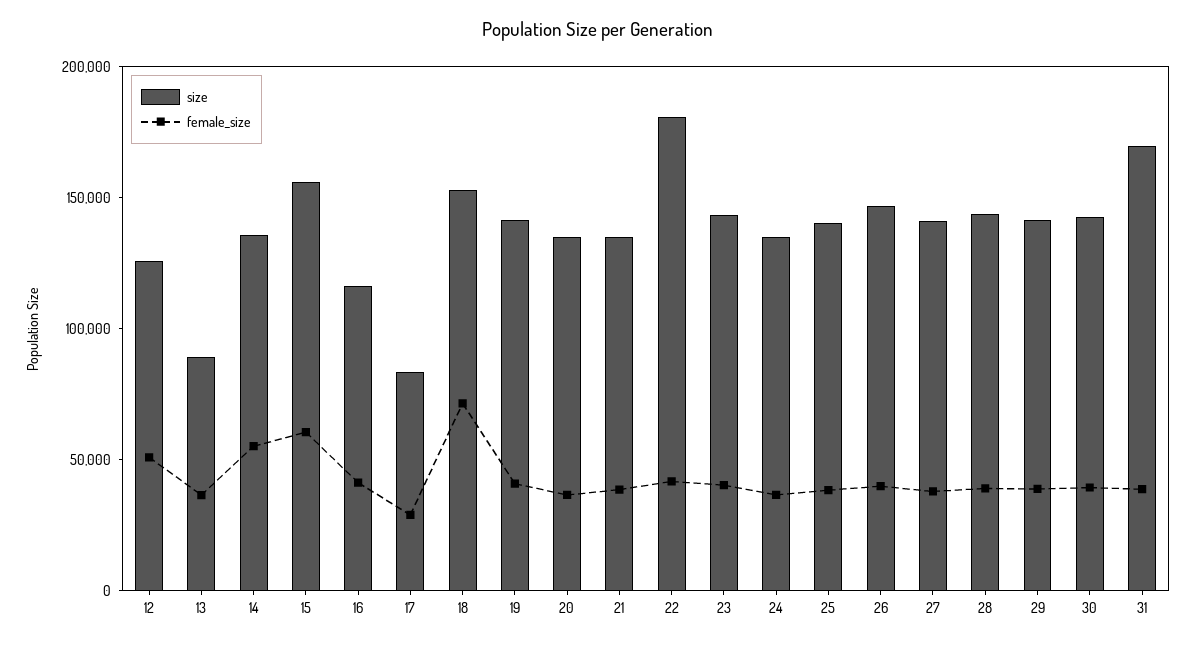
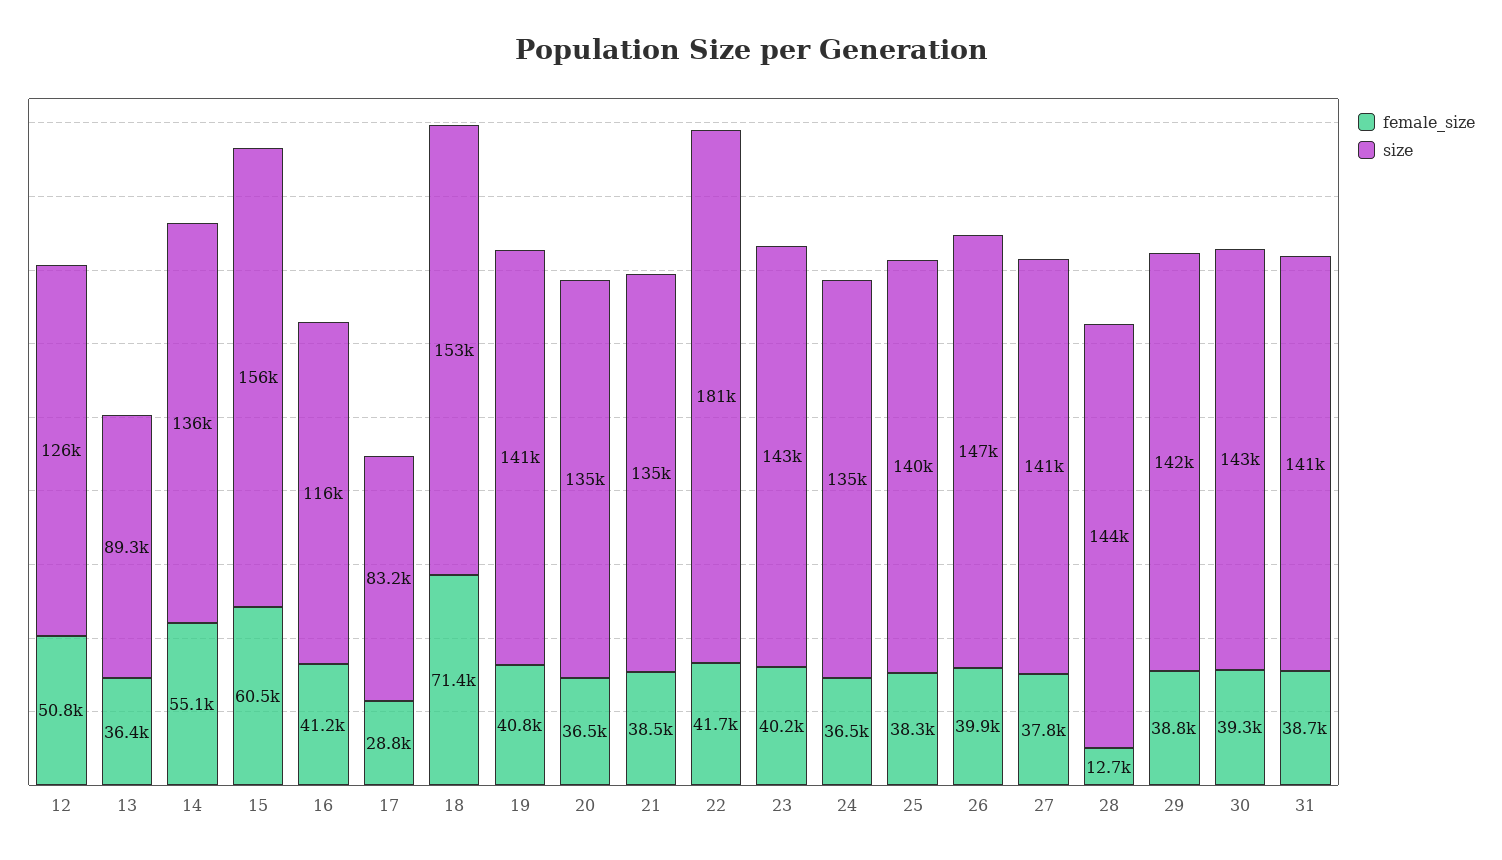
  {
    "size": {
      "12": 126000,
      "13": 89300,
      "14": 136000,
      "15": 156000,
      "16": 116000,
      "17": 83200,
      "18": 153000,
      "19": 141000,
      "20": 135000,
      "21": 135000,
      "22": 181000,
      "23": 143000,
      "24": 135000,
      "25": 140000,
      "26": 147000,
      "27": 141000,
      "28": 144000,
      "29": 142000,
      "30": 143000,
-     "31": 170000
+     "31": 141000
    },
    "female_size": {
      "12": 50800,
      "13": 36400,
      "14": 55100,
      "15": 60500,
      "16": 41200,
      "17": 28800,
      "18": 71400,
      "19": 40800,
      "20": 36500,
      "21": 38500,
      "22": 41700,
      "23": 40200,
      "24": 36500,
      "25": 38300,
      "26": 39900,
      "27": 37800,
-     "28": 40000,
+     "28": 12700,
      "29": 38800,
      "30": 39300,
      "31": 38700
    }
  }

